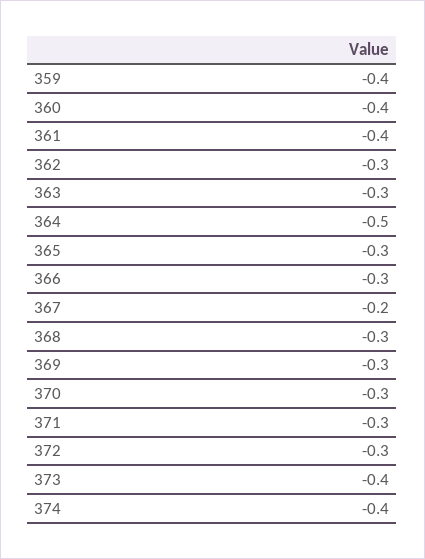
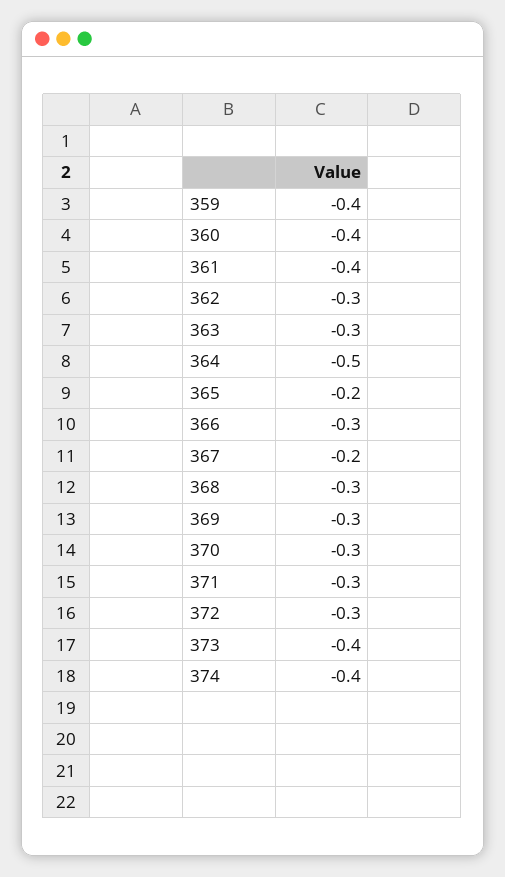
  {
    "359": -0.4,
    "360": -0.4,
    "361": -0.4,
    "362": -0.3,
    "363": -0.3,
    "364": -0.5,
-   "365": -0.3,
+   "365": -0.2,
    "366": -0.3,
    "367": -0.2,
    "368": -0.3,
    "369": -0.3,
    "370": -0.3,
    "371": -0.3,
    "372": -0.3,
    "373": -0.4,
    "374": -0.4
  }

